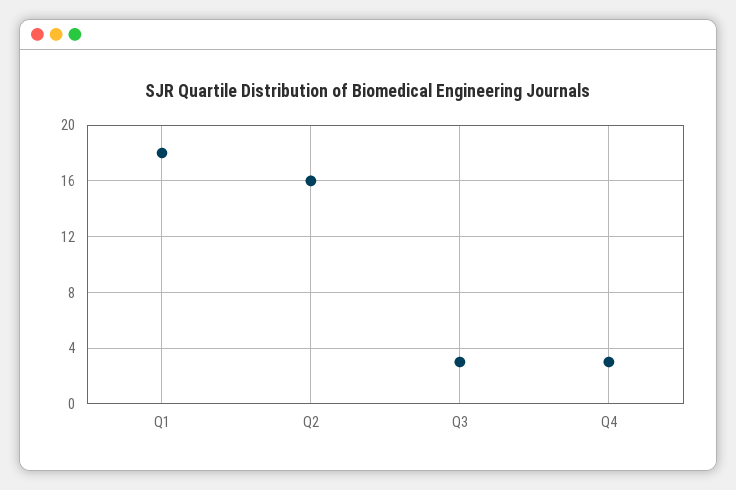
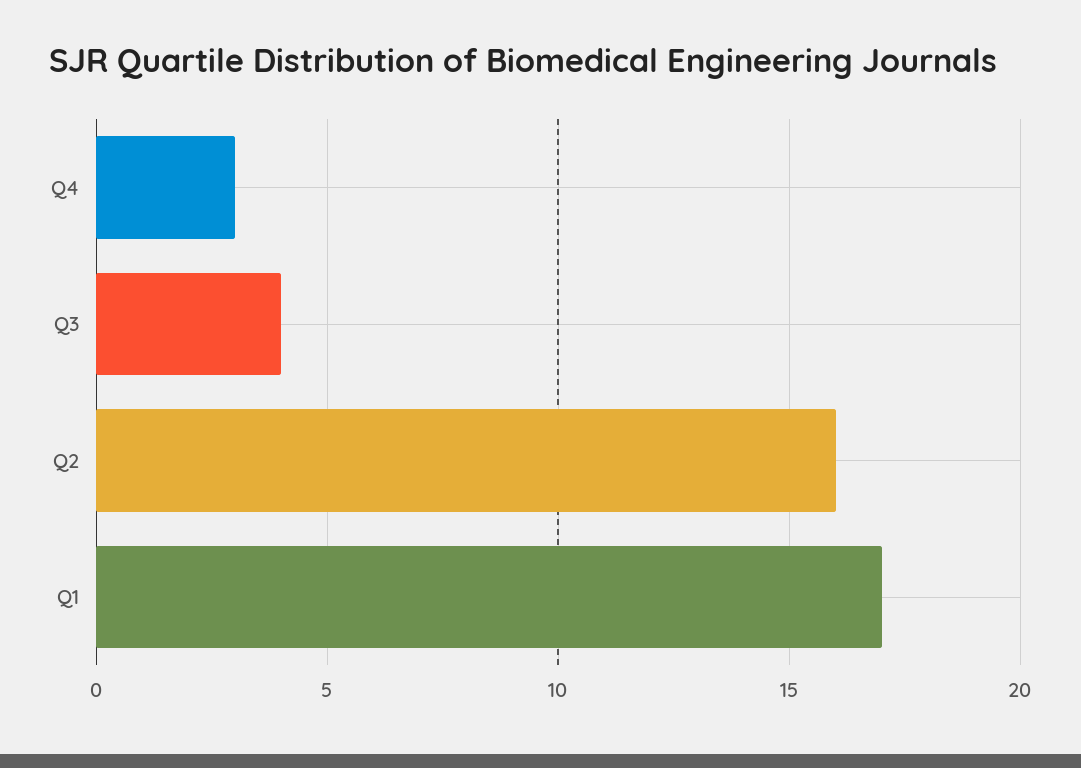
  {
-   "Q1": 18,
+   "Q1": 17,
    "Q2": 16,
-   "Q3": 3,
+   "Q3": 4,
    "Q4": 3
  }

